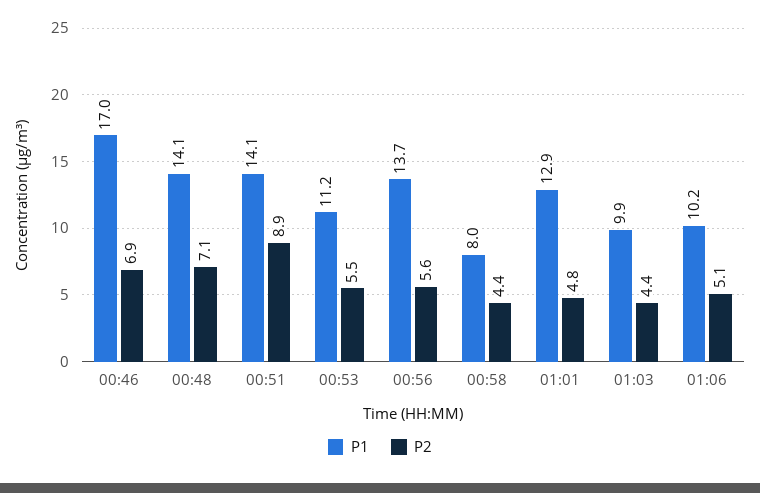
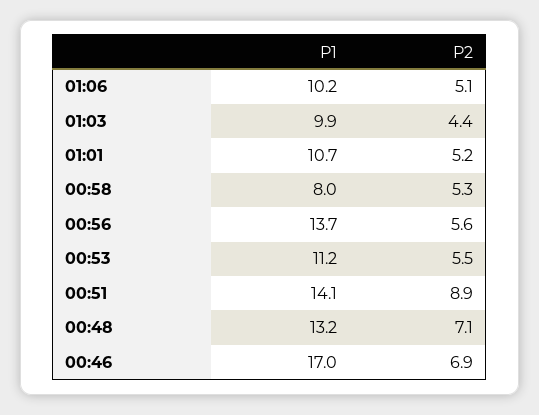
  {
    "P1": {
      "00:46": 17,
-     "00:48": 14.1,
+     "00:48": 13.2,
      "00:51": 14.1,
      "00:53": 11.2,
      "00:56": 13.7,
      "00:58": 8,
-     "01:01": 12.9,
+     "01:01": 10.7,
      "01:03": 9.9,
      "01:06": 10.2
    },
    "P2": {
      "00:46": 6.9,
      "00:48": 7.1,
      "00:51": 8.9,
      "00:53": 5.5,
      "00:56": 5.6,
-     "00:58": 4.4,
+     "00:58": 5.3,
-     "01:01": 4.8,
+     "01:01": 5.2,
      "01:03": 4.4,
      "01:06": 5.1
    }
  }

